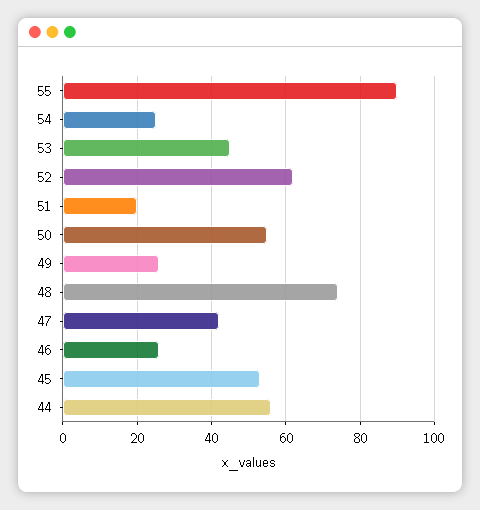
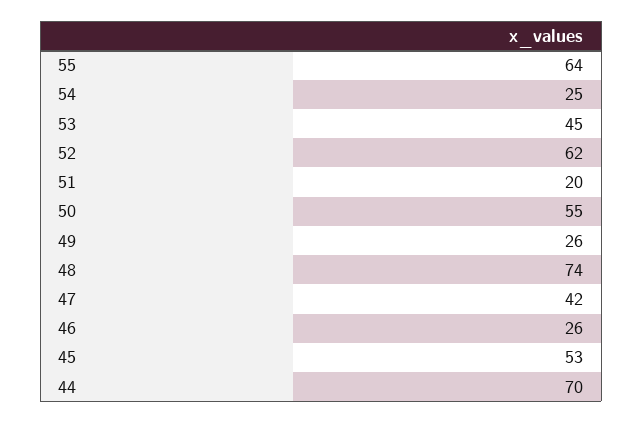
  {
-   "55": 90,
+   "55": 64,
    "54": 25,
    "53": 45,
    "52": 62,
    "51": 20,
    "50": 55,
    "49": 26,
    "48": 74,
    "47": 42,
    "46": 26,
    "45": 53,
-   "44": 55
+   "44": 70
  }

